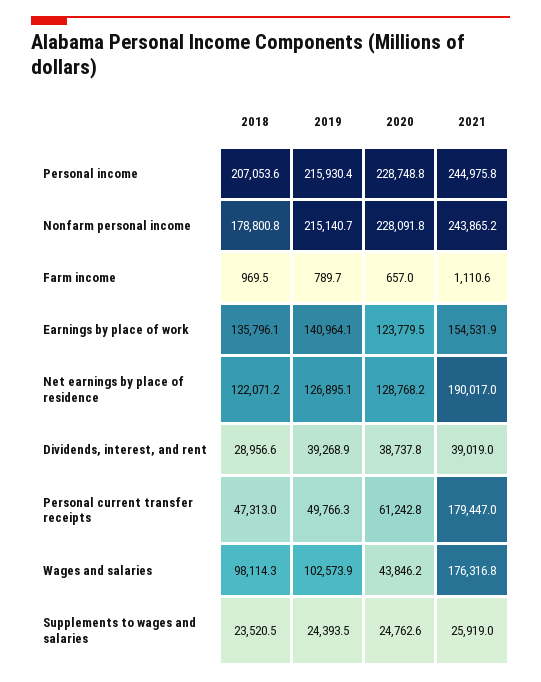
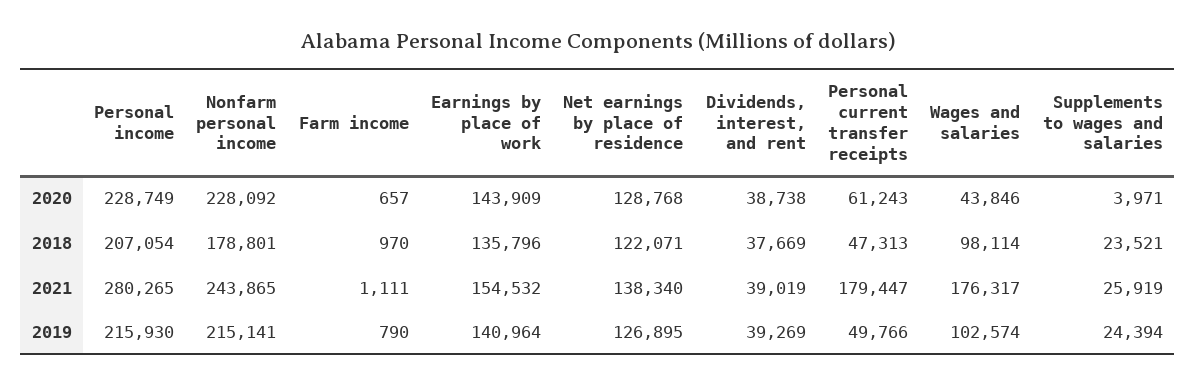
  {
    "2018": {
      "Personal income": 207053.6,
      "Nonfarm personal income": 178800.8,
      "Farm income": 969.5,
      "Earnings by place of work": 135796.1,
      "Net earnings by place of residence": 122071.2,
-     "Dividends, interest, and rent": 28956.6,
+     "Dividends, interest, and rent": 37669,
      "Personal current transfer receipts": 47313,
      "Wages and salaries": 98114.3,
      "Supplements to wages and salaries": 23520.5
    },
    "2019": {
      "Personal income": 215930.4,
      "Nonfarm personal income": 215140.7,
      "Farm income": 789.7,
      "Earnings by place of work": 140964.1,
      "Net earnings by place of residence": 126895.1,
      "Dividends, interest, and rent": 39268.9,
      "Personal current transfer receipts": 49766.3,
      "Wages and salaries": 102573.9,
      "Supplements to wages and salaries": 24393.5
    },
    "2020": {
      "Personal income": 228748.8,
      "Nonfarm personal income": 228091.8,
      "Farm income": 657,
-     "Earnings by place of work": 123779.5,
+     "Earnings by place of work": 143909,
      "Net earnings by place of residence": 128768.2,
      "Dividends, interest, and rent": 38737.8,
      "Personal current transfer receipts": 61242.8,
      "Wages and salaries": 43846.2,
-     "Supplements to wages and salaries": 24762.6
+     "Supplements to wages and salaries": 3971
    },
    "2021": {
-     "Personal income": 244975.8,
+     "Personal income": 280265,
      "Nonfarm personal income": 243865.2,
      "Farm income": 1110.6,
      "Earnings by place of work": 154531.9,
-     "Net earnings by place of residence": 190017,
+     "Net earnings by place of residence": 138340,
      "Dividends, interest, and rent": 39019,
      "Personal current transfer receipts": 179447,
      "Wages and salaries": 176316.8,
      "Supplements to wages and salaries": 25919
    }
  }

